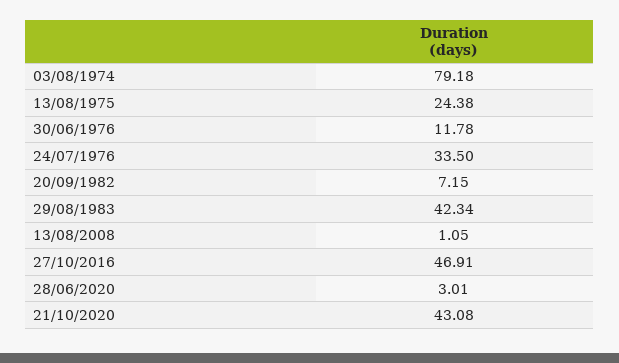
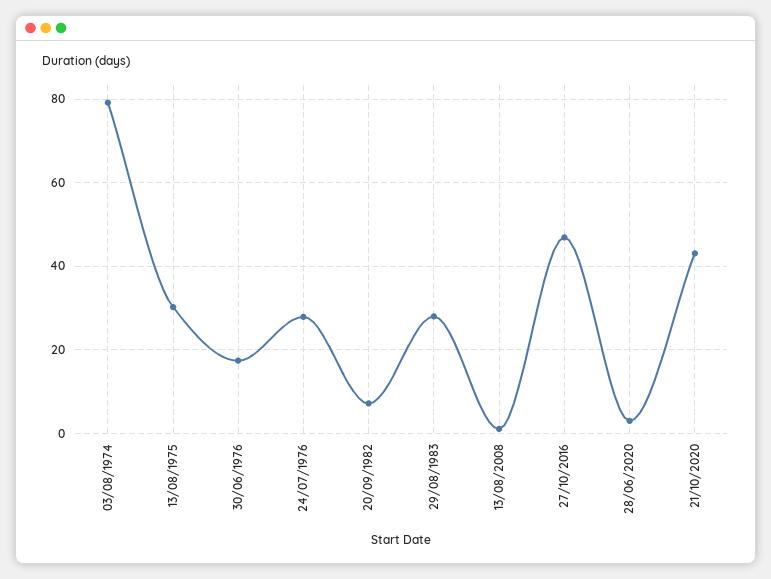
  {
    "03/08/1974": 79.18,
-   "13/08/1975": 24.38,
+   "13/08/1975": 30,
-   "30/06/1976": 11.78,
+   "30/06/1976": 18,
-   "24/07/1976": 33.5,
+   "24/07/1976": 28,
    "20/09/1982": 7.15,
-   "29/08/1983": 42.34,
+   "29/08/1983": 28,
    "13/08/2008": 1.05,
    "27/10/2016": 46.91,
    "28/06/2020": 3.01,
    "21/10/2020": 43.08
  }

